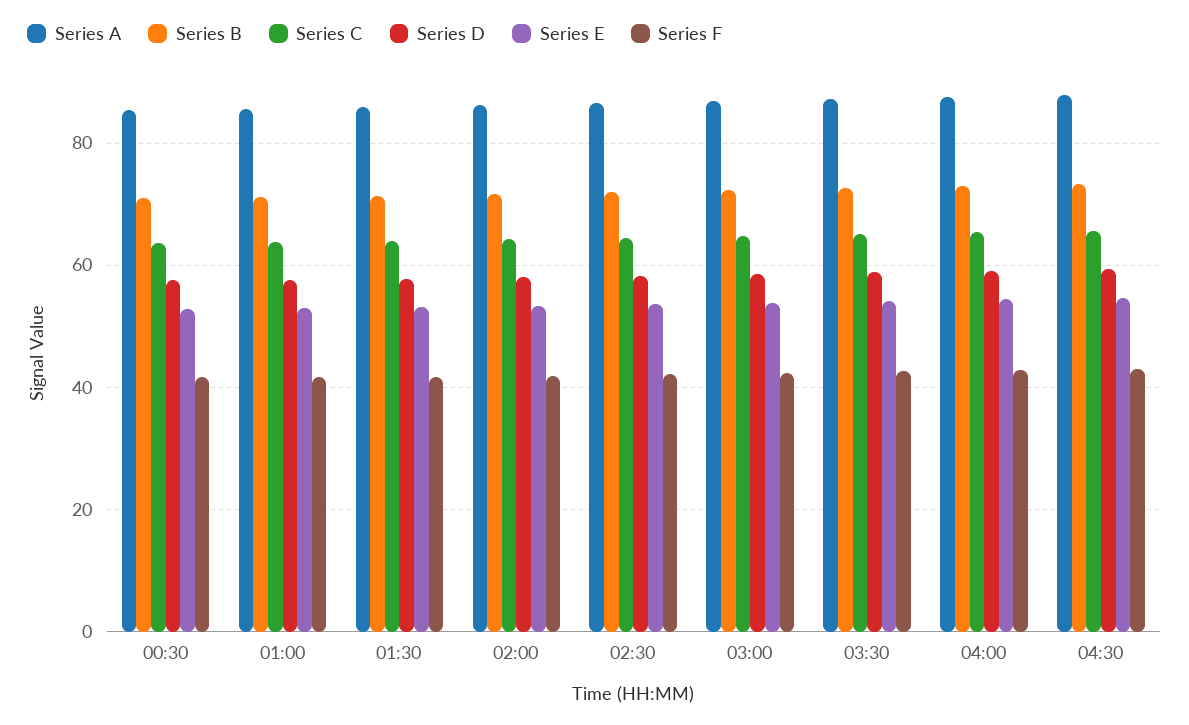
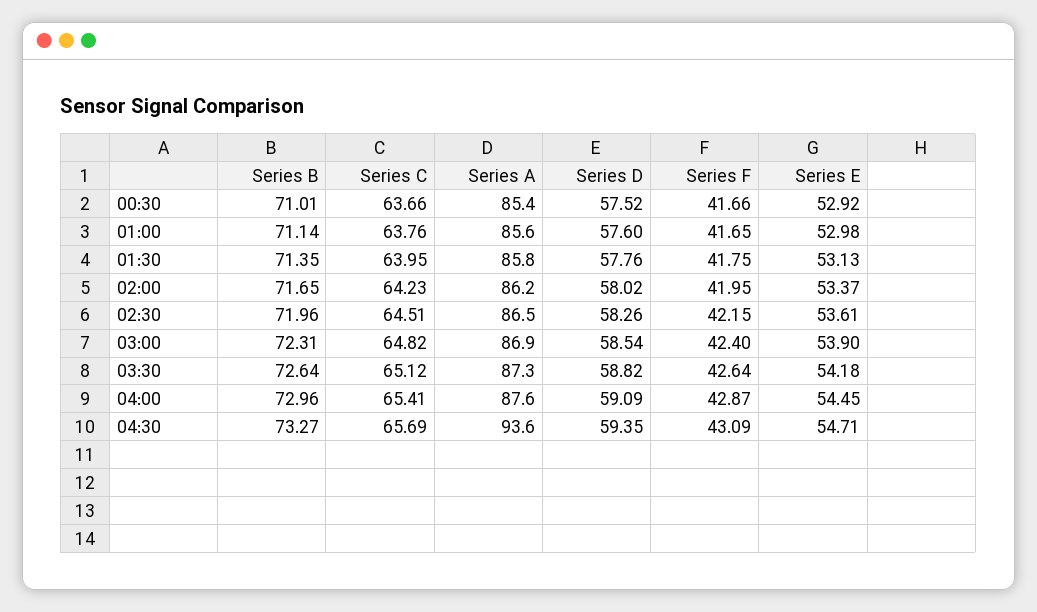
  {
    "Series A": {
      "00:30": 85.4,
      "01:00": 85.6,
      "01:30": 85.8,
      "02:00": 86.2,
      "02:30": 86.5,
      "03:00": 86.9,
      "03:30": 87.3,
      "04:00": 87.6,
-     "04:30": 88
+     "04:30": 93.6
    },
    "Series B": {
      "00:30": 71.01,
      "01:00": 71.14,
      "01:30": 71.35,
      "02:00": 71.65,
      "02:30": 71.96,
      "03:00": 72.31,
      "03:30": 72.64,
      "04:00": 72.96,
      "04:30": 73.27
    },
    "Series C": {
      "00:30": 63.66,
      "01:00": 63.76,
      "01:30": 63.95,
      "02:00": 64.23,
      "02:30": 64.51,
      "03:00": 64.82,
      "03:30": 65.12,
      "04:00": 65.41,
      "04:30": 65.69
    },
    "Series D": {
      "00:30": 57.52,
      "01:00": 57.6,
      "01:30": 57.76,
      "02:00": 58.02,
      "02:30": 58.26,
      "03:00": 58.54,
      "03:30": 58.82,
      "04:00": 59.09,
      "04:30": 59.35
    },
    "Series E": {
      "00:30": 52.92,
      "01:00": 52.98,
      "01:30": 53.13,
      "02:00": 53.37,
      "02:30": 53.61,
      "03:00": 53.9,
      "03:30": 54.18,
      "04:00": 54.45,
      "04:30": 54.71
    },
    "Series F": {
      "00:30": 41.66,
      "01:00": 41.65,
      "01:30": 41.75,
      "02:00": 41.95,
      "02:30": 42.15,
      "03:00": 42.4,
      "03:30": 42.64,
      "04:00": 42.87,
      "04:30": 43.09
    }
  }

